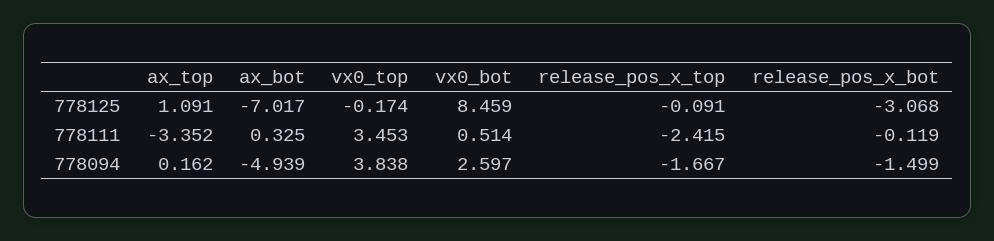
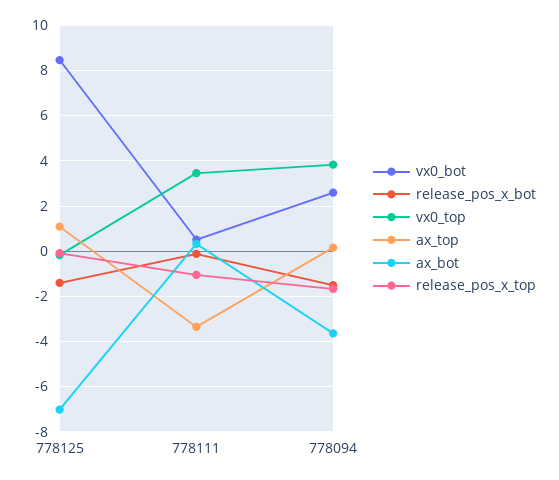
  {
    "ax_top": {
      "778125": 1.091,
      "778111": -3.352,
      "778094": 0.162
    },
    "ax_bot": {
      "778125": -7.017,
      "778111": 0.325,
-     "778094": -4.939
+     "778094": -3.5
    },
    "vx0_top": {
      "778125": -0.174,
      "778111": 3.453,
      "778094": 3.838
    },
    "vx0_bot": {
      "778125": 8.459,
      "778111": 0.514,
      "778094": 2.597
    },
    "release_pos_x_top": {
      "778125": -0.091,
-     "778111": -2.415,
+     "778111": -1,
      "778094": -1.667
    },
    "release_pos_x_bot": {
-     "778125": -3.068,
+     "778125": -1.5,
      "778111": -0.119,
      "778094": -1.499
    }
  }

